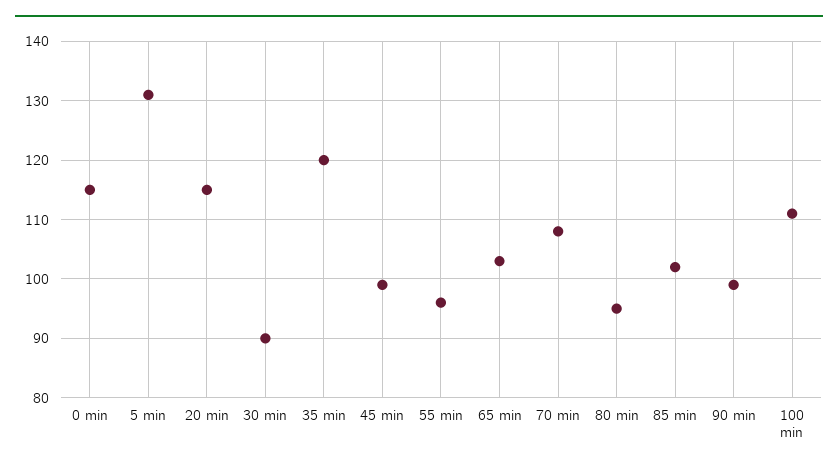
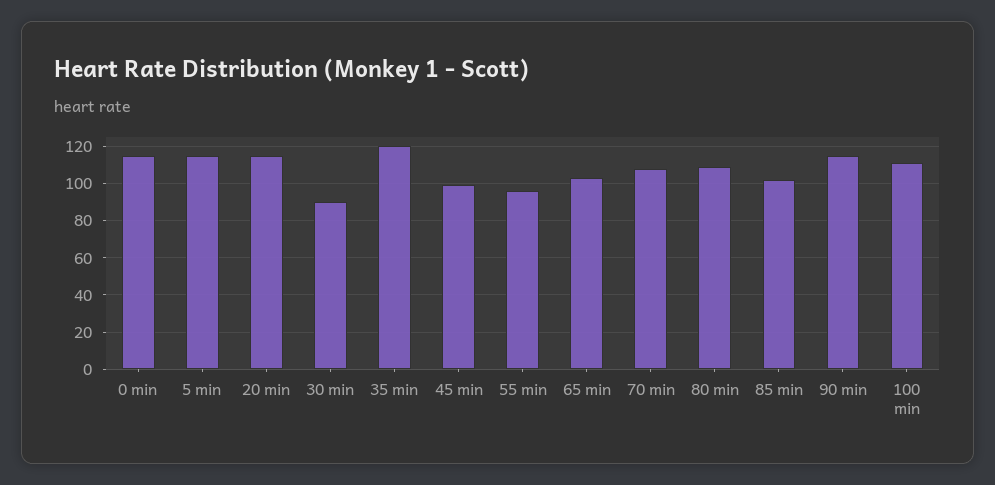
  {
    "0 min": 115,
-   "5 min": 130,
+   "5 min": 115,
    "20 min": 115,
    "30 min": 90,
    "35 min": 120,
    "45 min": 100,
    "55 min": 95,
    "65 min": 105,
    "70 min": 110,
-   "80 min": 95,
+   "80 min": 110,
    "85 min": 100,
-   "90 min": 100,
+   "90 min": 115,
    "100 min": 110
  }

